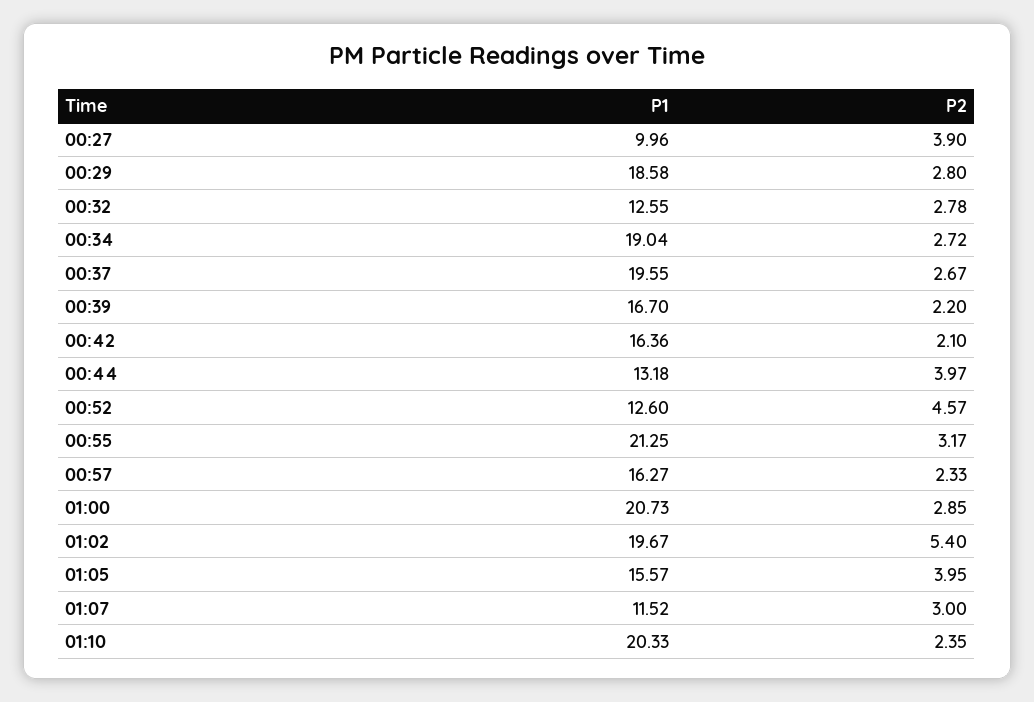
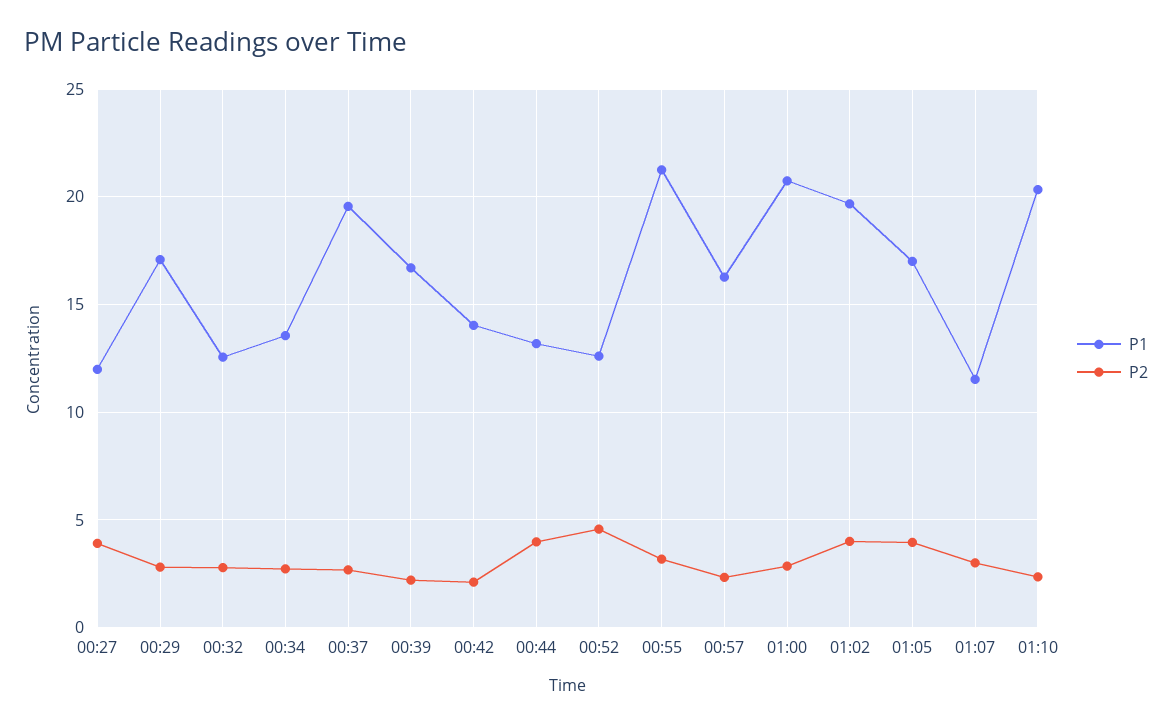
  {
    "P1": {
-     "00:27": 9.96,
+     "00:27": 12,
-     "00:29": 18.58,
+     "00:29": 17,
      "00:32": 12.55,
-     "00:34": 19.04,
+     "00:34": 13.5,
      "00:37": 19.55,
      "00:39": 16.7,
-     "00:42": 16.36,
+     "00:42": 14,
      "00:44": 13.18,
      "00:52": 12.6,
      "00:55": 21.25,
      "00:57": 16.27,
      "01:00": 20.73,
      "01:02": 19.67,
-     "01:05": 15.57,
+     "01:05": 17,
      "01:07": 11.52,
      "01:10": 20.33
    },
    "P2": {
      "00:27": 3.9,
      "00:29": 2.8,
      "00:32": 2.78,
      "00:34": 2.72,
      "00:37": 2.67,
      "00:39": 2.2,
      "00:42": 2.1,
      "00:44": 3.97,
      "00:52": 4.57,
      "00:55": 3.17,
      "00:57": 2.33,
      "01:00": 2.85,
-     "01:02": 5.4,
+     "01:02": 4,
      "01:05": 3.95,
      "01:07": 3,
      "01:10": 2.35
    }
  }

